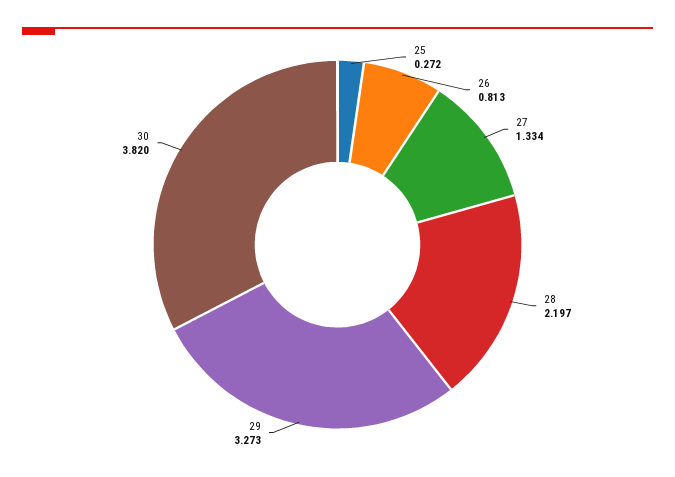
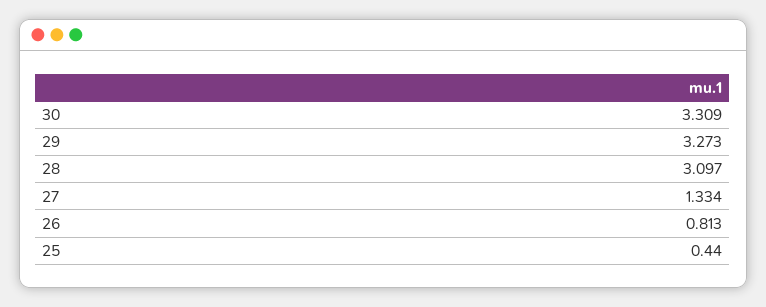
  {
-   "25": 0.272,
+   "25": 0.44,
    "26": 0.813,
    "27": 1.334,
-   "28": 2.197,
+   "28": 3.097,
    "29": 3.273,
-   "30": 3.82
+   "30": 3.309
  }

